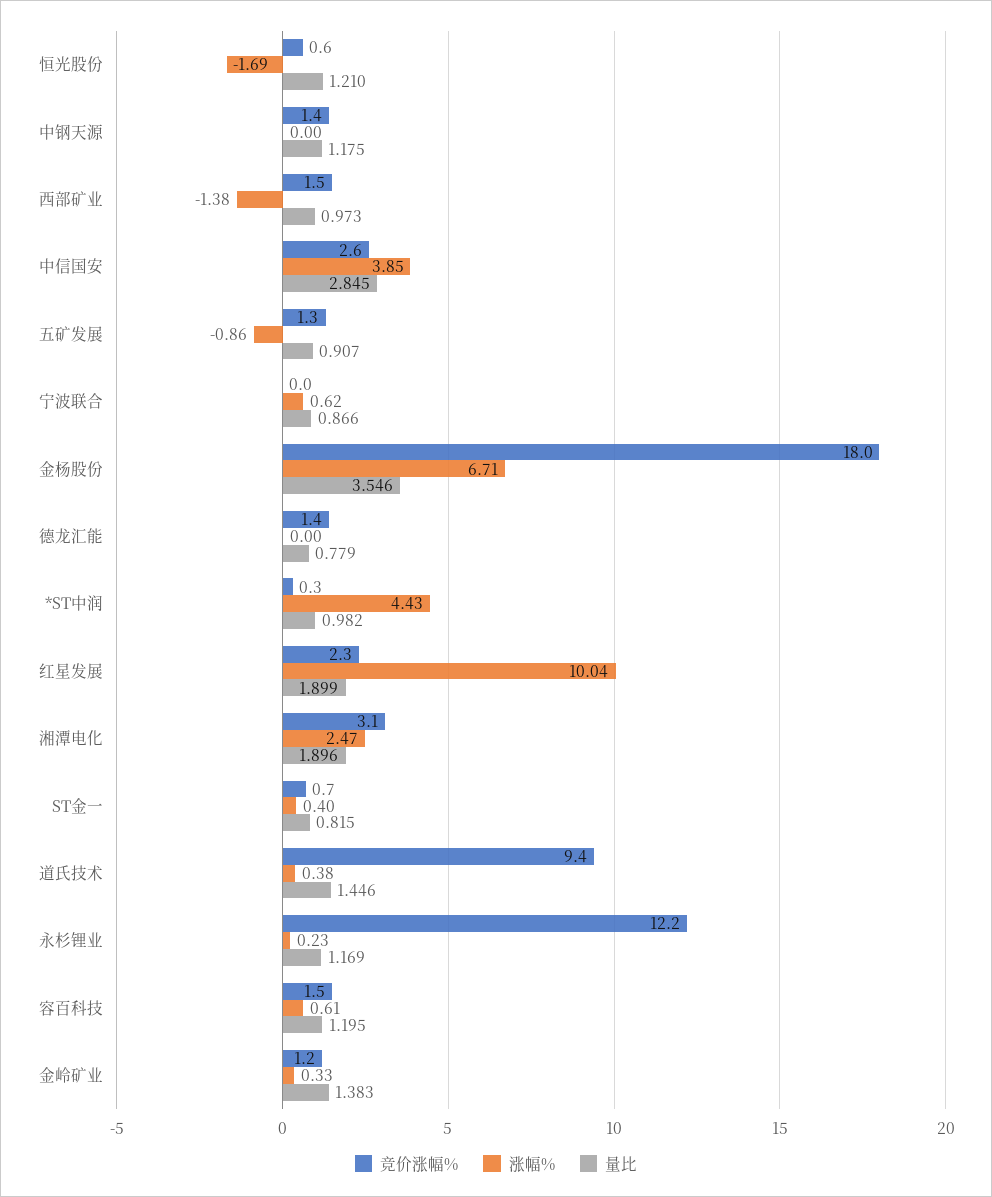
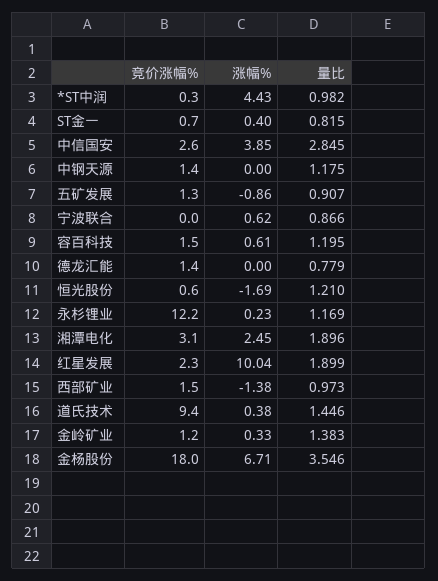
  {
    "竞价涨幅%": {
      "恒光股份": 0.6,
      "中钢天源": 1.4,
      "西部矿业": 1.5,
      "中信国安": 2.6,
      "五矿发展": 1.3,
      "宁波联合": 0,
      "金杨股份": 18,
      "德龙汇能": 1.4,
      "*ST中润": 0.3,
      "红星发展": 2.3,
      "湘潭电化": 3.1,
      "ST金一": 0.7,
      "道氏技术": 9.4,
      "永杉锂业": 12.2,
      "容百科技": 1.5,
      "金岭矿业": 1.2
    },
    "涨幅%": {
      "恒光股份": -1.69,
      "中钢天源": 0,
      "西部矿业": -1.38,
      "中信国安": 3.85,
      "五矿发展": -0.86,
      "宁波联合": 0.62,
      "金杨股份": 6.71,
      "德龙汇能": 0,
      "*ST中润": 4.43,
      "红星发展": 10.04,
-     "湘潭电化": 2.47,
+     "湘潭电化": 2.45,
      "ST金一": 0.4,
      "道氏技术": 0.38,
      "永杉锂业": 0.23,
      "容百科技": 0.61,
      "金岭矿业": 0.33
    },
    "量比": {
      "恒光股份": 1.21,
      "中钢天源": 1.175,
      "西部矿业": 0.973,
      "中信国安": 2.845,
      "五矿发展": 0.907,
      "宁波联合": 0.866,
      "金杨股份": 3.546,
      "德龙汇能": 0.779,
      "*ST中润": 0.982,
      "红星发展": 1.899,
      "湘潭电化": 1.896,
      "ST金一": 0.815,
      "道氏技术": 1.446,
      "永杉锂业": 1.169,
      "容百科技": 1.195,
      "金岭矿业": 1.383
    }
  }

